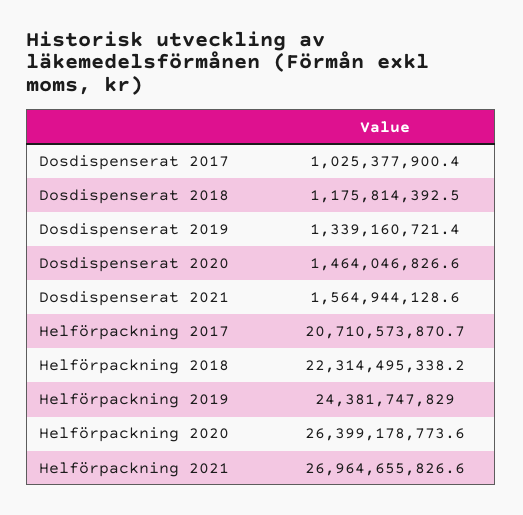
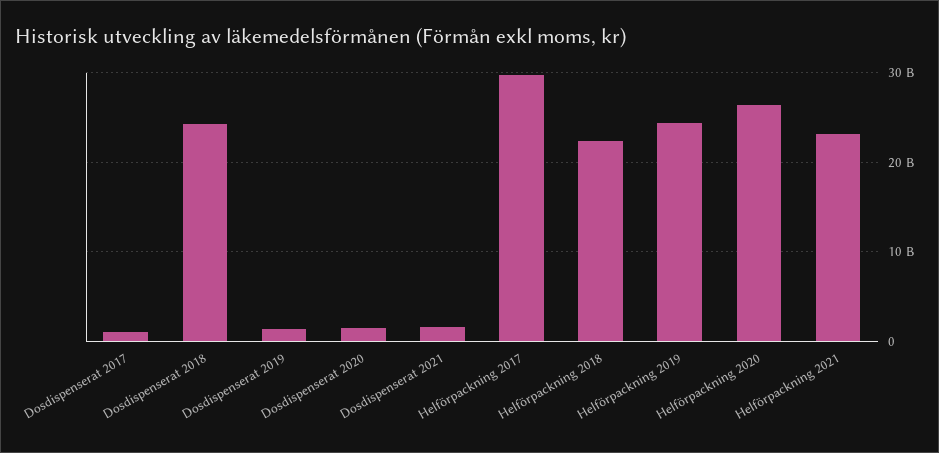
  {
    "Dosdispenserat 2017": 1025377900.4,
-   "Dosdispenserat 2018": 1175814392.5,
+   "Dosdispenserat 2018": 24000000000,
    "Dosdispenserat 2019": 1339160721.4,
    "Dosdispenserat 2020": 1464046826.6,
    "Dosdispenserat 2021": 1564944128.6,
-   "Helförpackning 2017": 20710573870.7,
+   "Helförpackning 2017": 30000000000,
    "Helförpackning 2018": 22314495338.2,
    "Helförpackning 2019": 24381747829,
    "Helförpackning 2020": 26399178773.6,
-   "Helförpackning 2021": 26964655826.6
+   "Helförpackning 2021": 23000000000
  }

